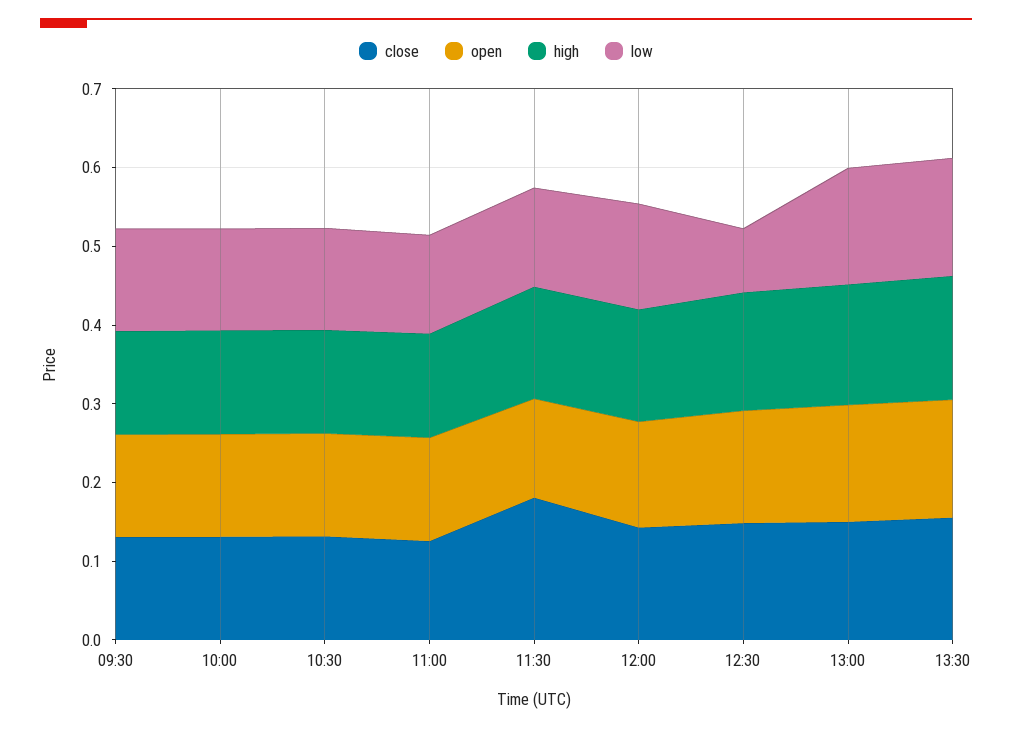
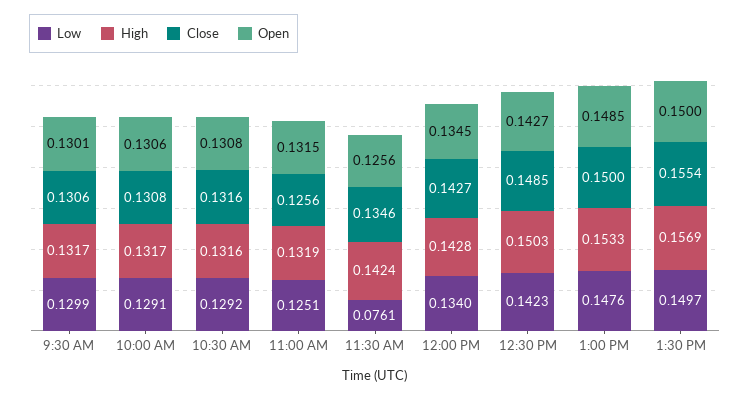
  {
    "close": {
      "09:30": 0.1306,
      "10:00": 0.1308,
      "10:30": 0.1316,
      "11:00": 0.1256,
-     "11:30": 0.18,
+     "11:30": 0.1346,
      "12:00": 0.1427,
      "12:30": 0.1485,
      "13:00": 0.15,
      "13:30": 0.1554
    },
    "open": {
      "09:30": 0.1301,
      "10:00": 0.1306,
      "10:30": 0.1308,
      "11:00": 0.1315,
      "11:30": 0.1256,
      "12:00": 0.1345,
      "12:30": 0.1427,
      "13:00": 0.1485,
      "13:30": 0.15
    },
    "high": {
      "09:30": 0.1317,
      "10:00": 0.1317,
      "10:30": 0.1316,
      "11:00": 0.1319,
      "11:30": 0.1424,
      "12:00": 0.1428,
      "12:30": 0.1503,
      "13:00": 0.1533,
      "13:30": 0.1569
    },
    "low": {
      "09:30": 0.1299,
      "10:00": 0.1291,
      "10:30": 0.1292,
      "11:00": 0.1251,
-     "11:30": 0.12,
+     "11:30": 0.0761,
      "12:00": 0.134,
-     "12:30": 0.08,
+     "12:30": 0.1423,
      "13:00": 0.1476,
      "13:30": 0.1497
    }
  }

